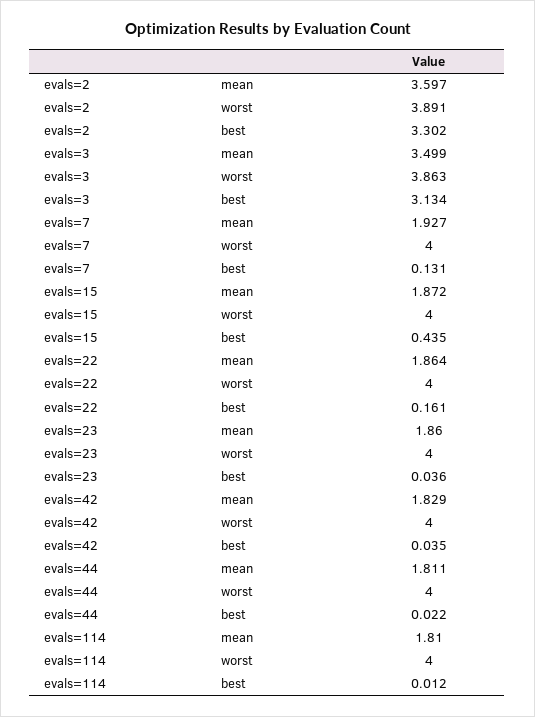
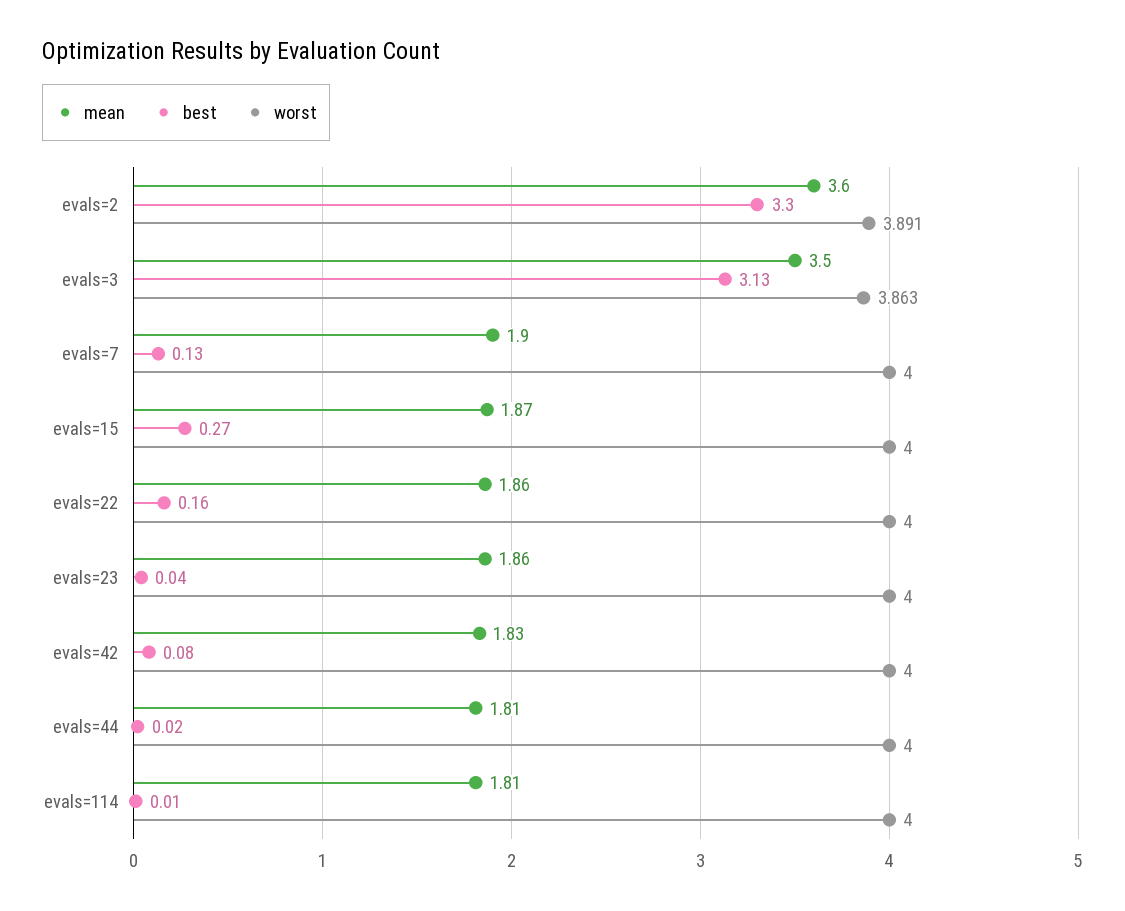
  {
    "mean": {
      "evals=2": 3.597,
      "evals=3": 3.499,
-     "evals=7": 1.927,
+     "evals=7": 1.9,
      "evals=15": 1.872,
      "evals=22": 1.864,
      "evals=23": 1.86,
      "evals=42": 1.829,
      "evals=44": 1.811,
      "evals=114": 1.81
    },
    "worst": {
      "evals=2": 3.891,
      "evals=3": 3.863,
      "evals=7": 4,
      "evals=15": 4,
      "evals=22": 4,
      "evals=23": 4,
      "evals=42": 4,
      "evals=44": 4,
      "evals=114": 4
    },
    "best": {
      "evals=2": 3.302,
      "evals=3": 3.134,
      "evals=7": 0.131,
-     "evals=15": 0.435,
+     "evals=15": 0.27,
      "evals=22": 0.161,
      "evals=23": 0.036,
-     "evals=42": 0.035,
+     "evals=42": 0.08,
      "evals=44": 0.022,
      "evals=114": 0.012
    }
  }

